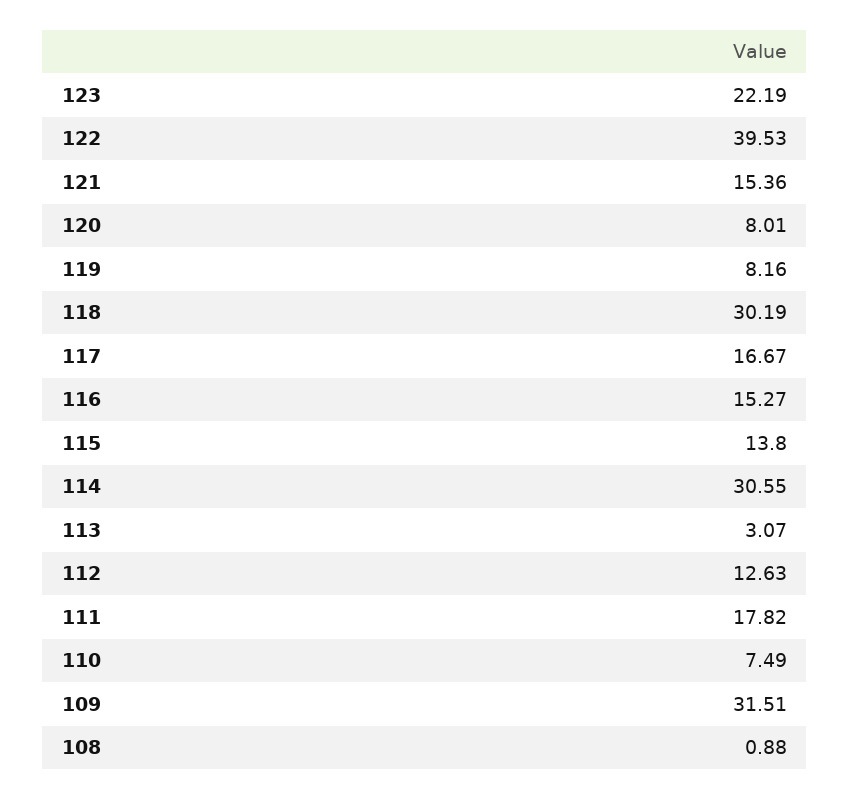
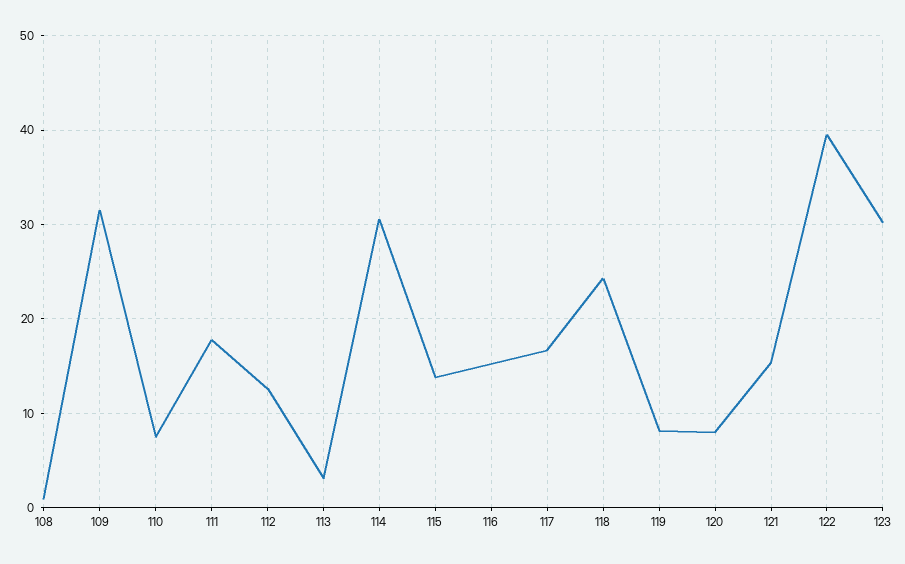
  {
-   "123": 22.19,
+   "123": 30,
    "122": 39.53,
    "121": 15.36,
    "120": 8.01,
    "119": 8.16,
-   "118": 30.19,
+   "118": 24,
    "117": 16.67,
    "116": 15.27,
    "115": 13.8,
    "114": 30.55,
    "113": 3.07,
    "112": 12.63,
    "111": 17.82,
    "110": 7.49,
    "109": 31.51,
    "108": 0.88
  }

